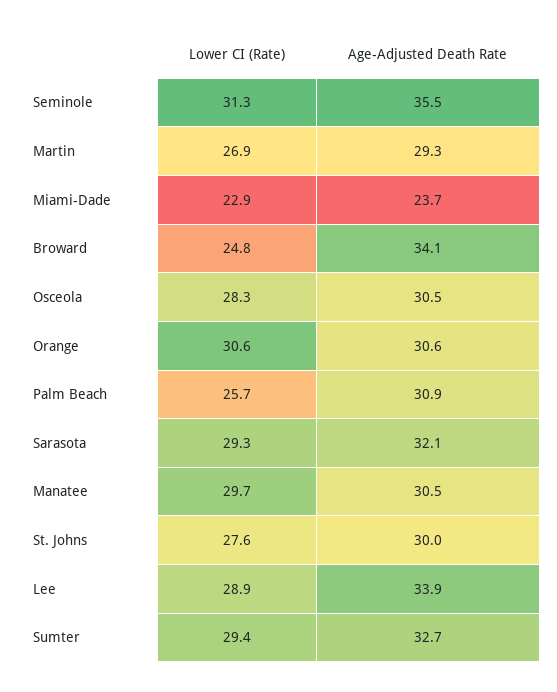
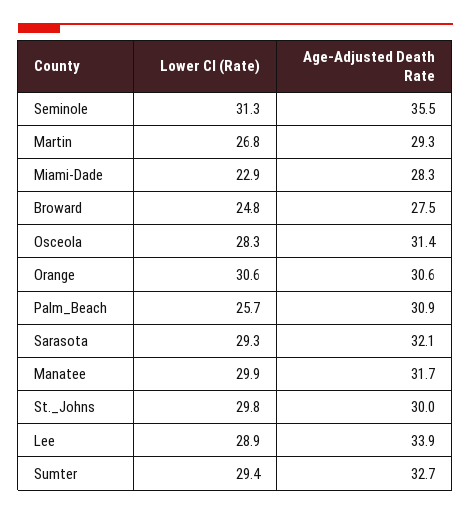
  {
    "Lower CI (Rate)": {
      "Seminole": 31.3,
-     "Martin": 26.9,
+     "Martin": 26.8,
      "Miami-Dade": 22.9,
      "Broward": 24.8,
      "Osceola": 28.3,
      "Orange": 30.6,
      "Palm Beach": 25.7,
      "Sarasota": 29.3,
-     "Manatee": 29.7,
+     "Manatee": 29.9,
-     "St. Johns": 27.6,
+     "St. Johns": 29.8,
      "Lee": 28.9,
      "Sumter": 29.4
    },
    "Age-Adjusted Death Rate": {
      "Seminole": 35.5,
      "Martin": 29.3,
-     "Miami-Dade": 23.7,
+     "Miami-Dade": 28.3,
-     "Broward": 34.1,
+     "Broward": 27.5,
-     "Osceola": 30.5,
+     "Osceola": 31.4,
      "Orange": 30.6,
      "Palm Beach": 30.9,
      "Sarasota": 32.1,
-     "Manatee": 30.5,
+     "Manatee": 31.7,
      "St. Johns": 30,
      "Lee": 33.9,
      "Sumter": 32.7
    }
  }

